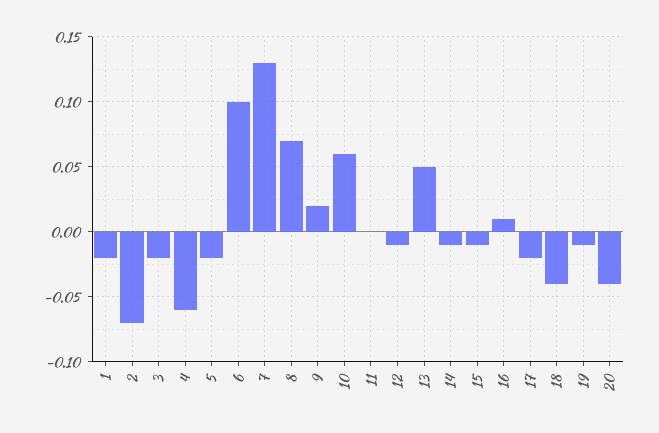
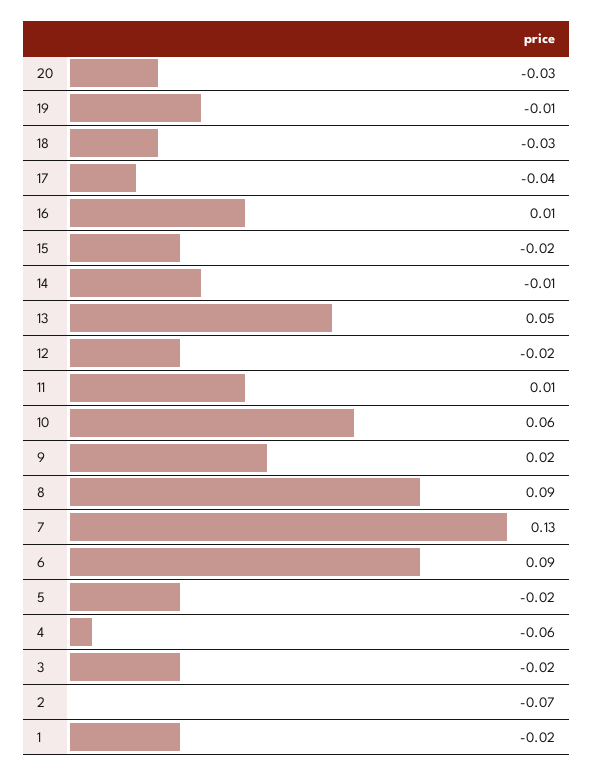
  {
    "1": -0.02,
    "2": -0.07,
    "3": -0.02,
    "4": -0.06,
    "5": -0.02,
-   "6": 0.1,
+   "6": 0.09,
    "7": 0.13,
-   "8": 0.07,
+   "8": 0.09,
    "9": 0.02,
    "10": 0.06,
-   "11": 0,
+   "11": 0.01,
-   "12": -0.01,
+   "12": -0.02,
    "13": 0.05,
    "14": -0.01,
-   "15": -0.01,
+   "15": -0.02,
    "16": 0.01,
-   "17": -0.02,
+   "17": -0.04,
-   "18": -0.04,
+   "18": -0.03,
    "19": -0.01,
-   "20": -0.04
+   "20": -0.03
  }

